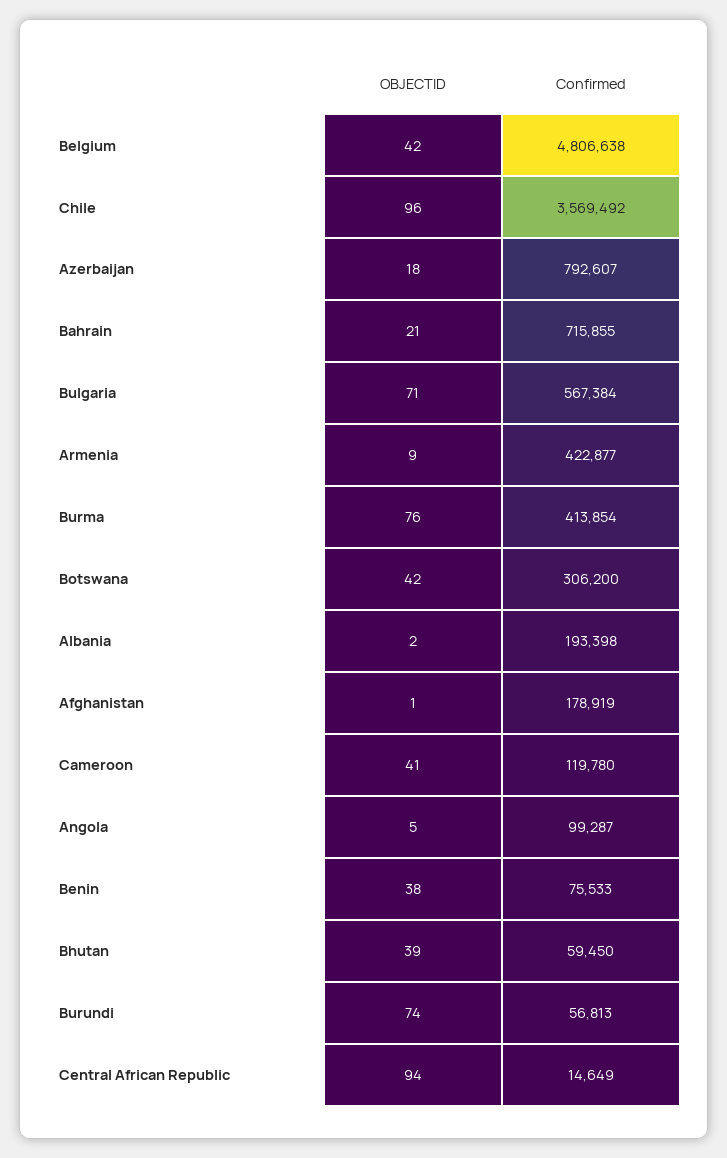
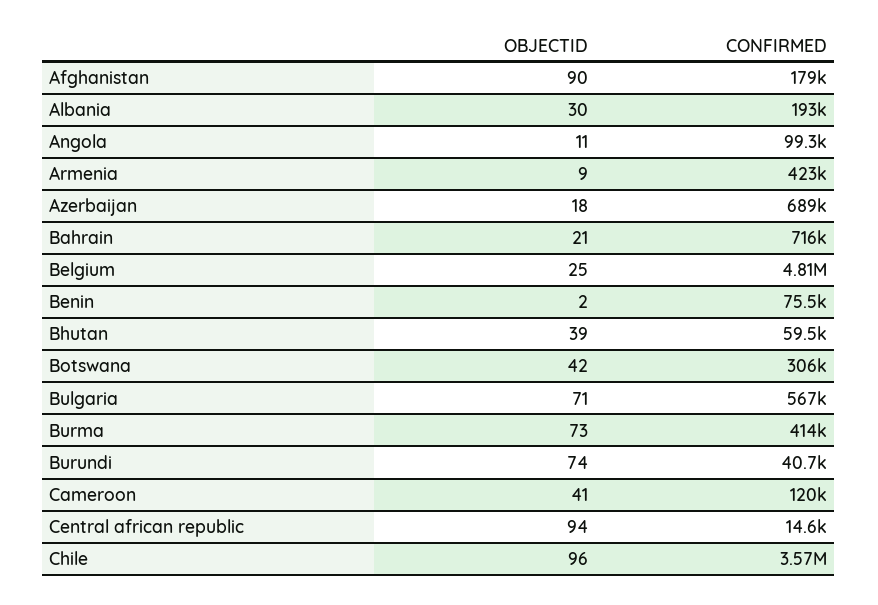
  {
    "OBJECTID": {
-     "Belgium": 42,
+     "Belgium": 25,
      "Chile": 96,
      "Azerbaijan": 18,
      "Bahrain": 21,
      "Bulgaria": 71,
      "Armenia": 9,
-     "Burma": 76,
+     "Burma": 73,
      "Botswana": 42,
-     "Albania": 2,
+     "Albania": 30,
-     "Afghanistan": 1,
+     "Afghanistan": 90,
      "Cameroon": 41,
-     "Angola": 5,
+     "Angola": 11,
-     "Benin": 38,
+     "Benin": 2,
      "Bhutan": 39,
      "Burundi": 74,
      "Central African Republic": 94
    },
    "Confirmed": {
      "Belgium": 4806638,
      "Chile": 3569492,
-     "Azerbaijan": 792607,
+     "Azerbaijan": 689000,
      "Bahrain": 715855,
      "Bulgaria": 567384,
      "Armenia": 422877,
      "Burma": 413854,
      "Botswana": 306200,
      "Albania": 193398,
      "Afghanistan": 178919,
      "Cameroon": 119780,
      "Angola": 99287,
      "Benin": 75533,
      "Bhutan": 59450,
-     "Burundi": 56813,
+     "Burundi": 40700,
      "Central African Republic": 14649
    }
  }

